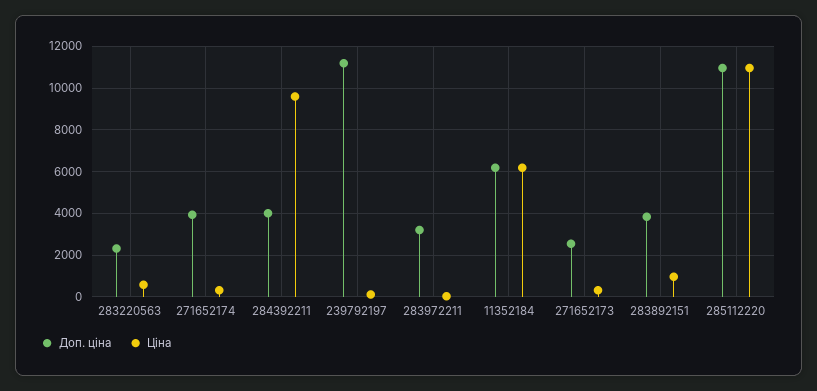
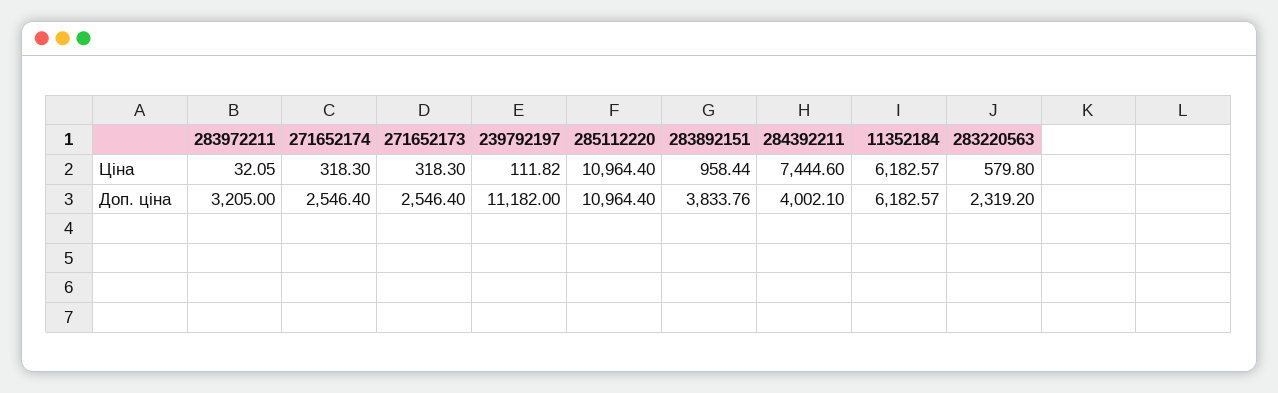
  {
    "Доп. ціна": {
      "283220563": 2319.2,
-     "271652174": 4000,
+     "271652174": 2546.4,
      "284392211": 4002.1,
      "239792197": 11182,
      "283972211": 3205,
      "11352184": 6182.57,
      "271652173": 2546.4,
      "283892151": 3833.76,
      "285112220": 10964.4
    },
    "Ціна": {
      "283220563": 579.8,
      "271652174": 318.3,
-     "284392211": 9500,
+     "284392211": 7444.6,
      "239792197": 111.82,
      "283972211": 32.05,
      "11352184": 6182.57,
      "271652173": 318.3,
      "283892151": 958.44,
      "285112220": 10964.4
    }
  }

